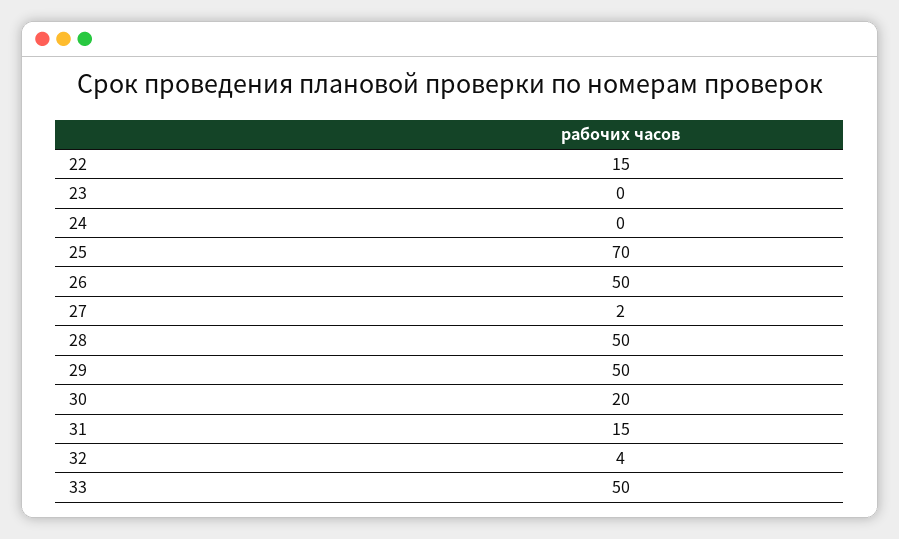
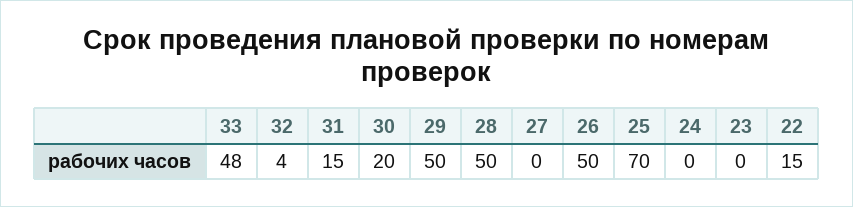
  {
    "22": 15,
    "23": 0,
    "24": 0,
    "25": 70,
    "26": 50,
-   "27": 2,
+   "27": 0,
    "28": 50,
    "29": 50,
    "30": 20,
    "31": 15,
    "32": 4,
-   "33": 50
+   "33": 48
  }

